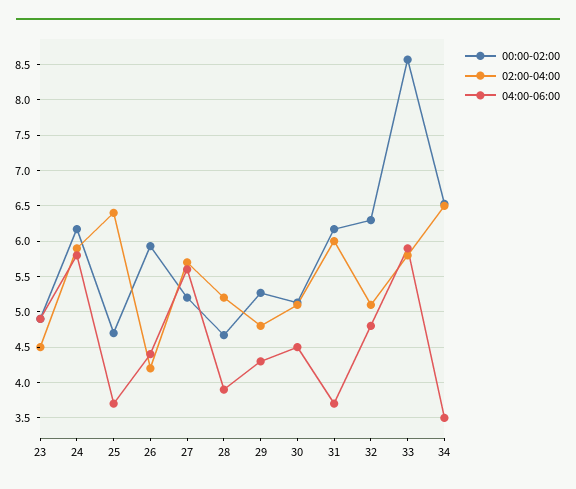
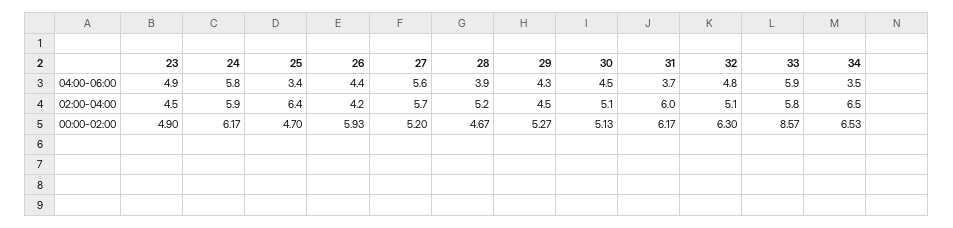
  {
    "00:00-02:00": {
      "23": 4.9,
      "24": 6.17,
      "25": 4.7,
      "26": 5.93,
      "27": 5.2,
      "28": 4.67,
      "29": 5.27,
      "30": 5.13,
      "31": 6.17,
      "32": 6.3,
      "33": 8.57,
      "34": 6.53
    },
    "02:00-04:00": {
      "23": 4.5,
      "24": 5.9,
      "25": 6.4,
      "26": 4.2,
      "27": 5.7,
      "28": 5.2,
-     "29": 4.8,
+     "29": 4.5,
      "30": 5.1,
      "31": 6,
      "32": 5.1,
      "33": 5.8,
      "34": 6.5
    },
    "04:00-06:00": {
      "23": 4.9,
      "24": 5.8,
-     "25": 3.7,
+     "25": 3.4,
      "26": 4.4,
      "27": 5.6,
      "28": 3.9,
      "29": 4.3,
      "30": 4.5,
      "31": 3.7,
      "32": 4.8,
      "33": 5.9,
      "34": 3.5
    }
  }

